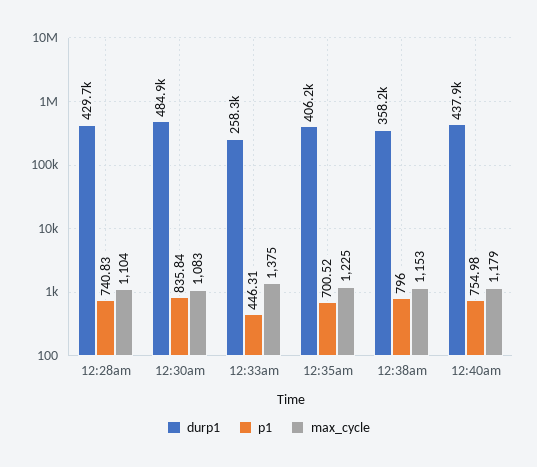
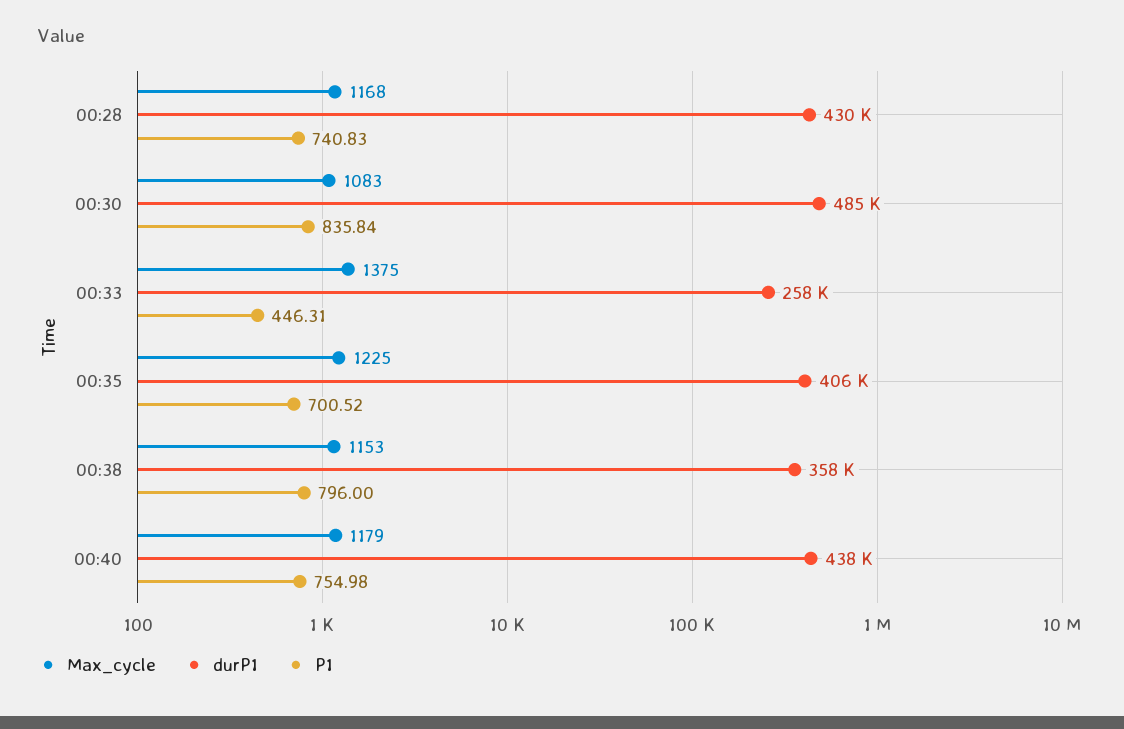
  {
    "durp1": {
      "12:28am": 429700,
      "12:30am": 484900,
      "12:33am": 258300,
      "12:35am": 406200,
      "12:38am": 358200,
      "12:40am": 437900
    },
    "p1": {
      "12:28am": 740.83,
      "12:30am": 835.84,
      "12:33am": 446.31,
      "12:35am": 700.52,
      "12:38am": 796,
      "12:40am": 754.98
    },
    "max_cycle": {
-     "12:28am": 1104,
+     "12:28am": 1168,
      "12:30am": 1083,
      "12:33am": 1375,
      "12:35am": 1225,
      "12:38am": 1153,
      "12:40am": 1179
    }
  }

